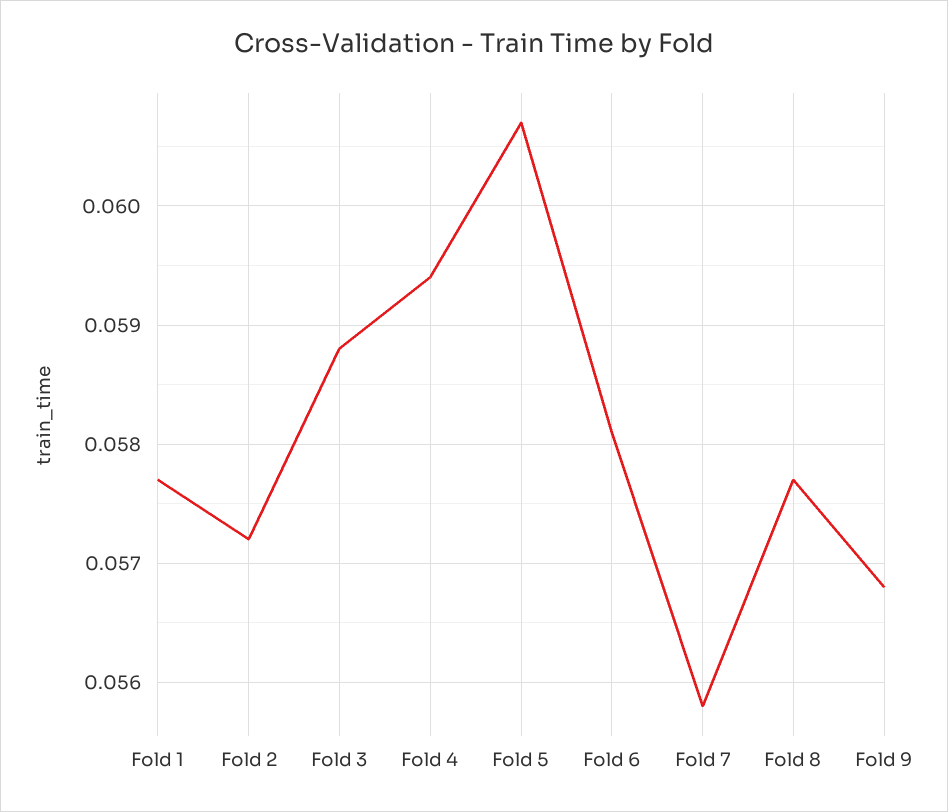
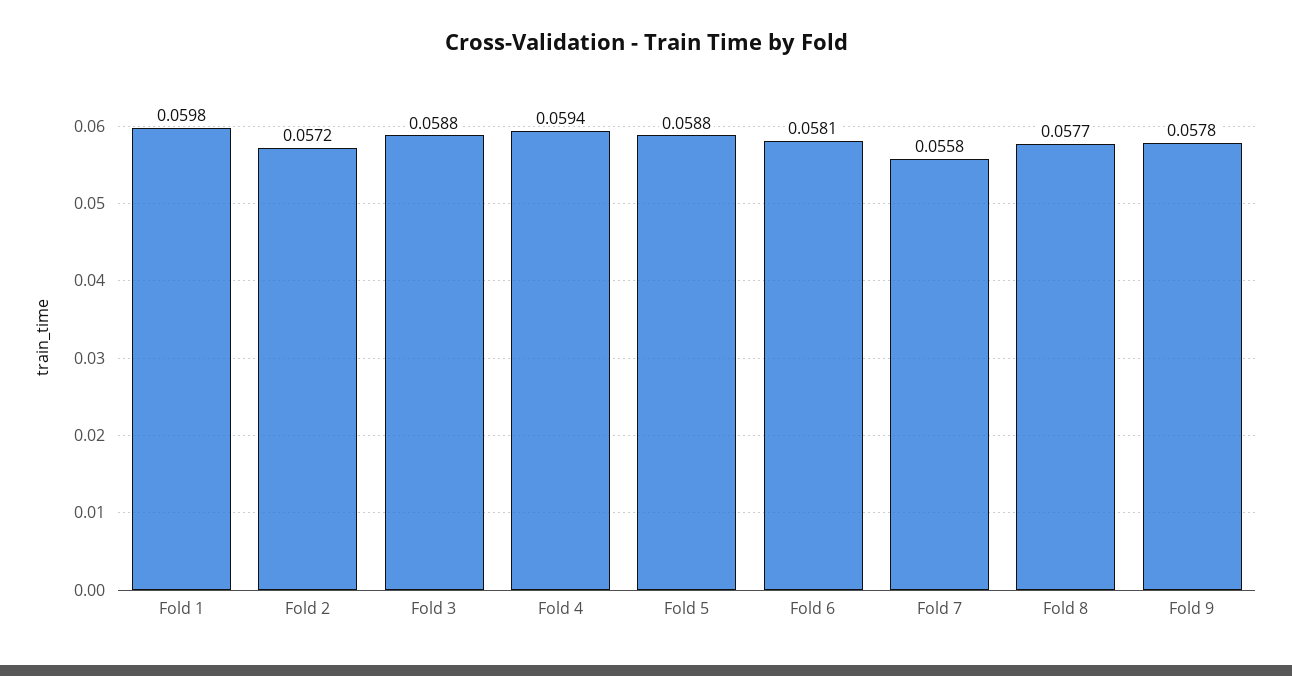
  {
-   "Fold 1": 0.0577,
+   "Fold 1": 0.0598,
    "Fold 2": 0.0572,
    "Fold 3": 0.0588,
    "Fold 4": 0.0594,
-   "Fold 5": 0.0607,
+   "Fold 5": 0.0588,
    "Fold 6": 0.0581,
    "Fold 7": 0.0558,
    "Fold 8": 0.0577,
-   "Fold 9": 0.0568
+   "Fold 9": 0.0578
  }

